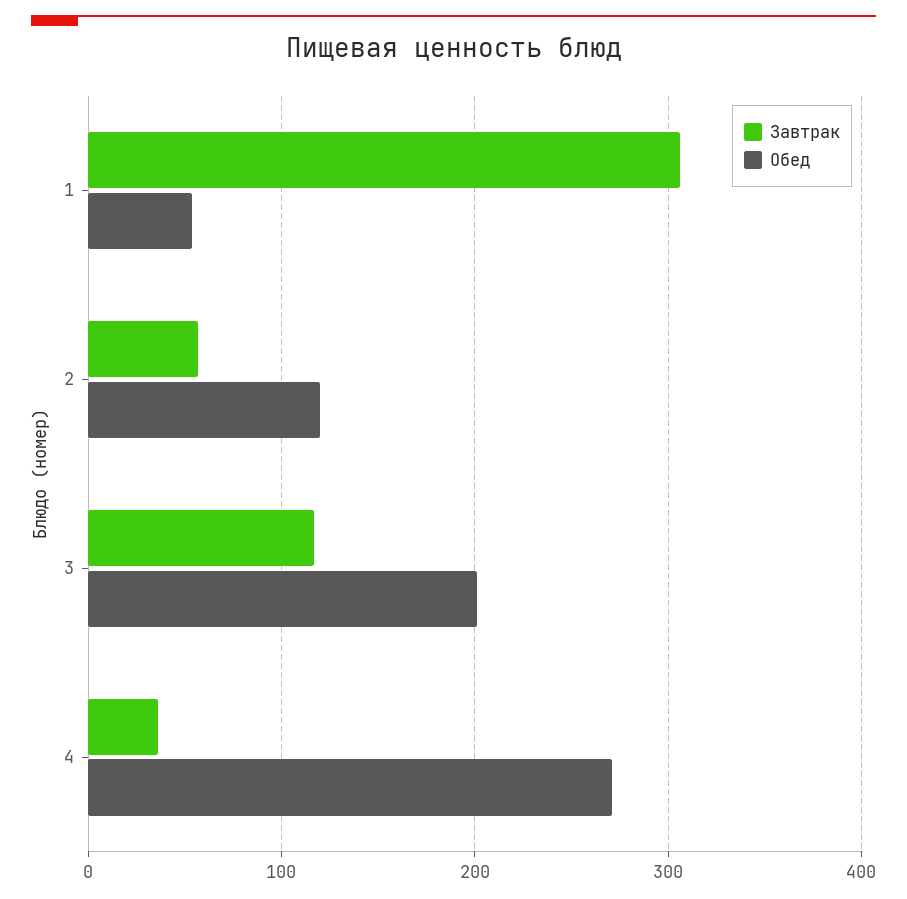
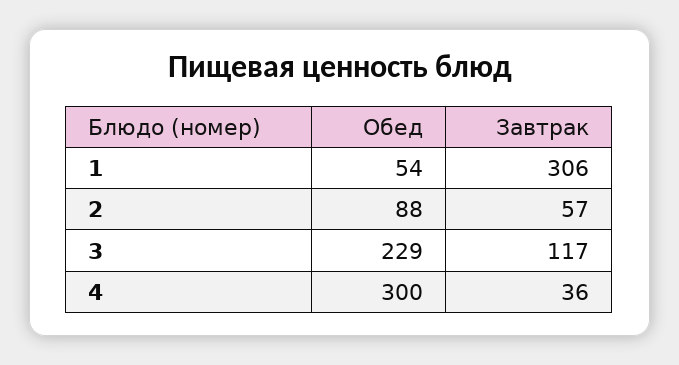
  {
    "Завтрак": {
      "1": 306,
      "2": 57,
      "3": 117,
      "4": 36
    },
    "Обед": {
      "1": 54,
-     "2": 120,
+     "2": 88,
-     "3": 200,
+     "3": 229,
-     "4": 270
+     "4": 300
    }
  }

